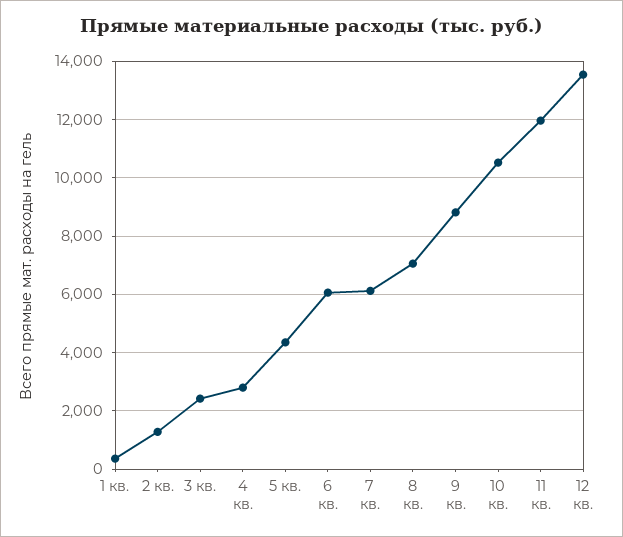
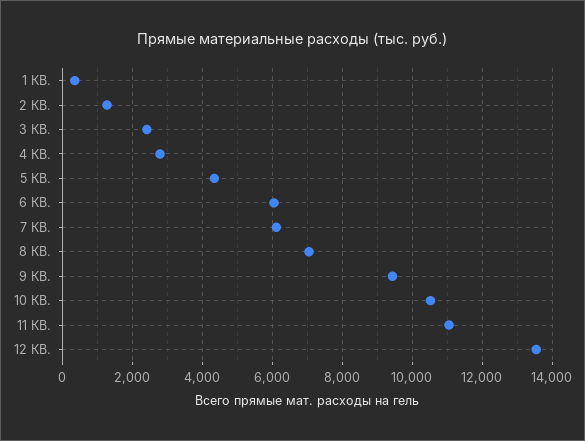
  {
    "1 кв.": 400,
    "2 кв.": 1200,
    "3 кв.": 2400,
    "4 кв.": 2800,
    "5 кв.": 4400,
    "6 кв.": 6000,
    "7 кв.": 6200,
    "8 кв.": 7000,
-   "9 кв.": 8750,
+   "9 кв.": 9400,
    "10 кв.": 10600,
-   "11 кв.": 12000,
+   "11 кв.": 11000,
    "12 кв.": 13600
  }

